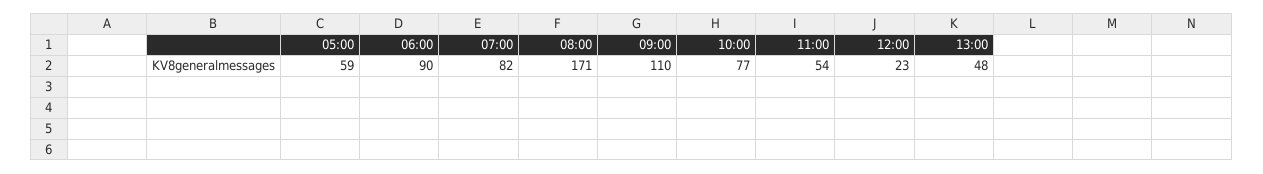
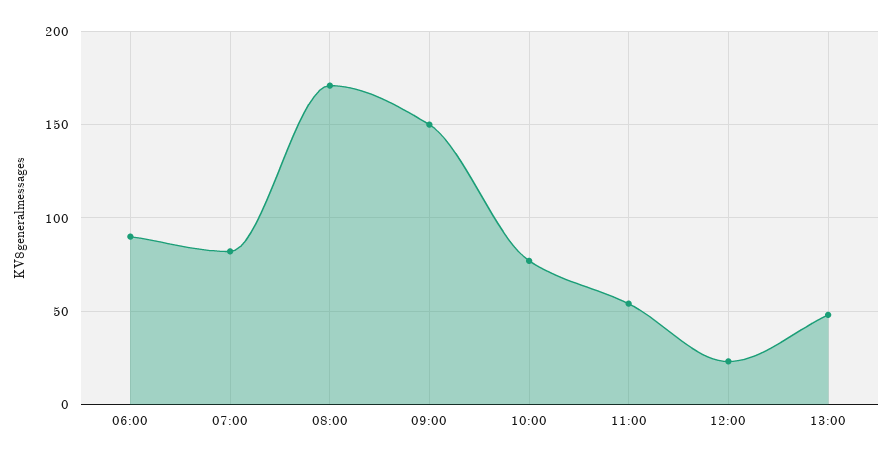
  {
-   "05:00": 59,
    "06:00": 90,
    "07:00": 82,
    "08:00": 171,
-   "09:00": 110,
+   "09:00": 150,
    "10:00": 77,
    "11:00": 54,
    "12:00": 23,
    "13:00": 48
  }

